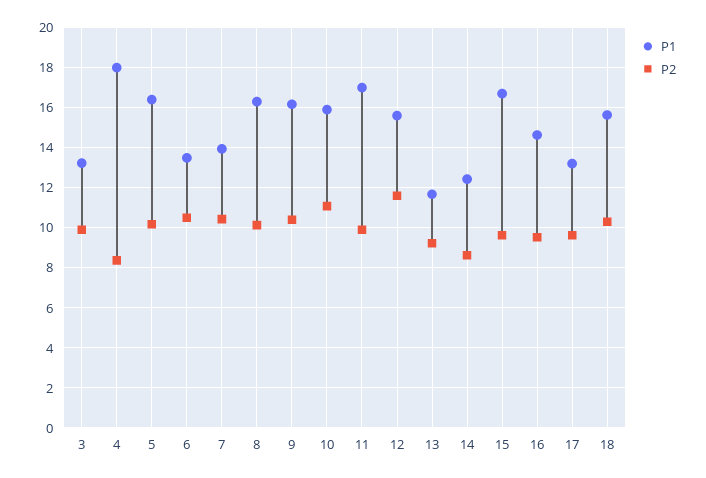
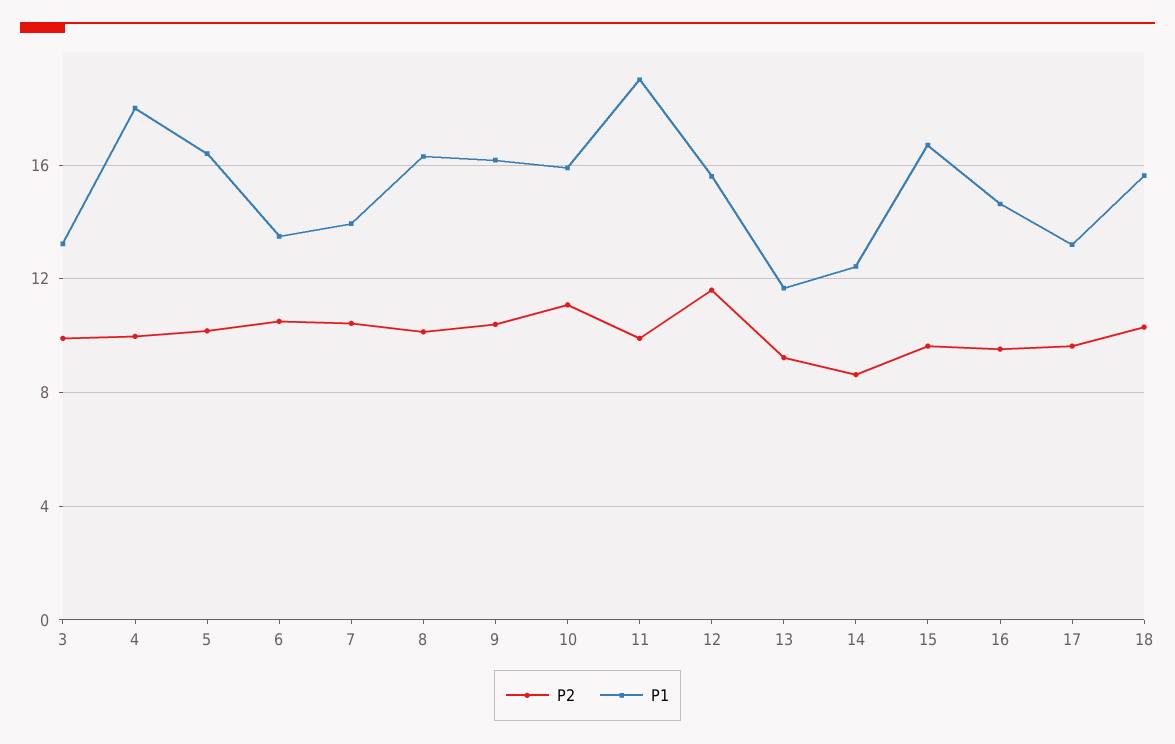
  {
    "P1": {
      "3": 13,
      "4": 18,
      "5": 16.5,
      "6": 13.5,
      "7": 14,
      "8": 16.5,
      "9": 16,
      "10": 16,
-     "11": 17,
+     "11": 19,
      "12": 15.5,
      "13": 11.5,
      "14": 12.5,
      "15": 16.5,
      "16": 14.5,
      "17": 13,
      "18": 15.5
    },
    "P2": {
      "3": 10,
-     "4": 8.5,
+     "4": 10,
      "5": 10,
      "6": 10.5,
      "7": 10.5,
      "8": 10,
      "9": 10.5,
      "10": 11,
      "11": 10,
      "12": 11.5,
      "13": 9,
      "14": 8.5,
      "15": 9.5,
      "16": 9.5,
      "17": 9.5,
      "18": 10.5
    }
  }

